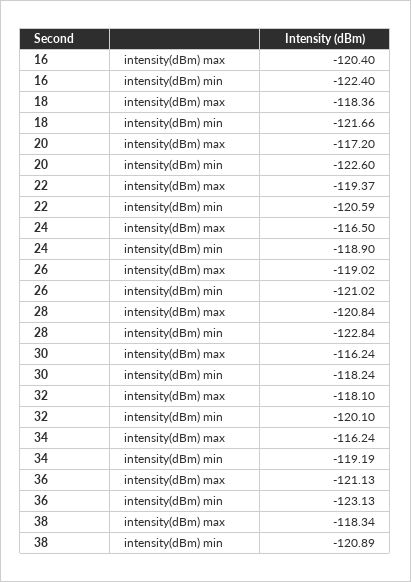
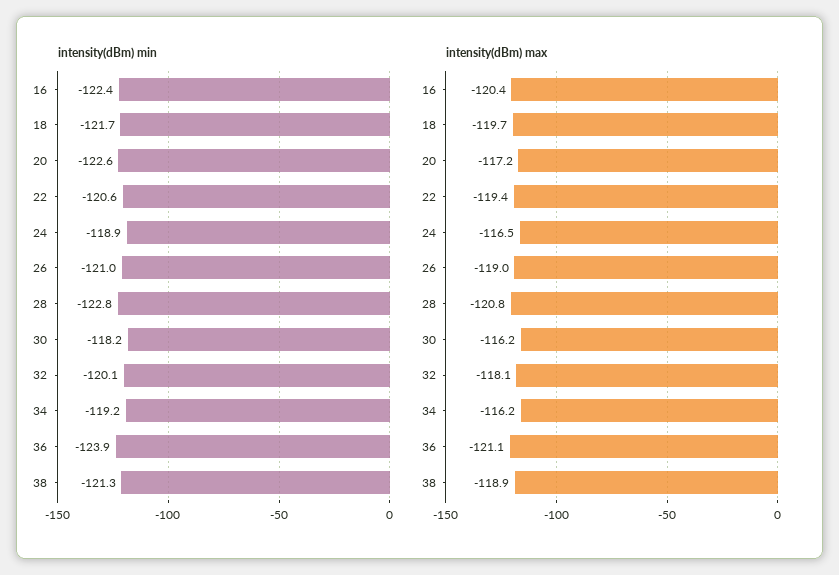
  {
    "intensity(dBm) max": {
      "16": -120.4,
-     "18": -118.36,
+     "18": -119.7,
      "20": -117.2,
      "22": -119.37,
      "24": -116.5,
      "26": -119.02,
      "28": -120.84,
      "30": -116.24,
      "32": -118.1,
      "34": -116.24,
      "36": -121.13,
-     "38": -118.34
+     "38": -118.9
    },
    "intensity(dBm) min": {
      "16": -122.4,
      "18": -121.66,
      "20": -122.6,
      "22": -120.59,
      "24": -118.9,
      "26": -121.02,
      "28": -122.84,
      "30": -118.24,
      "32": -120.1,
      "34": -119.19,
-     "36": -123.13,
+     "36": -123.9,
-     "38": -120.89
+     "38": -121.3
    }
  }

